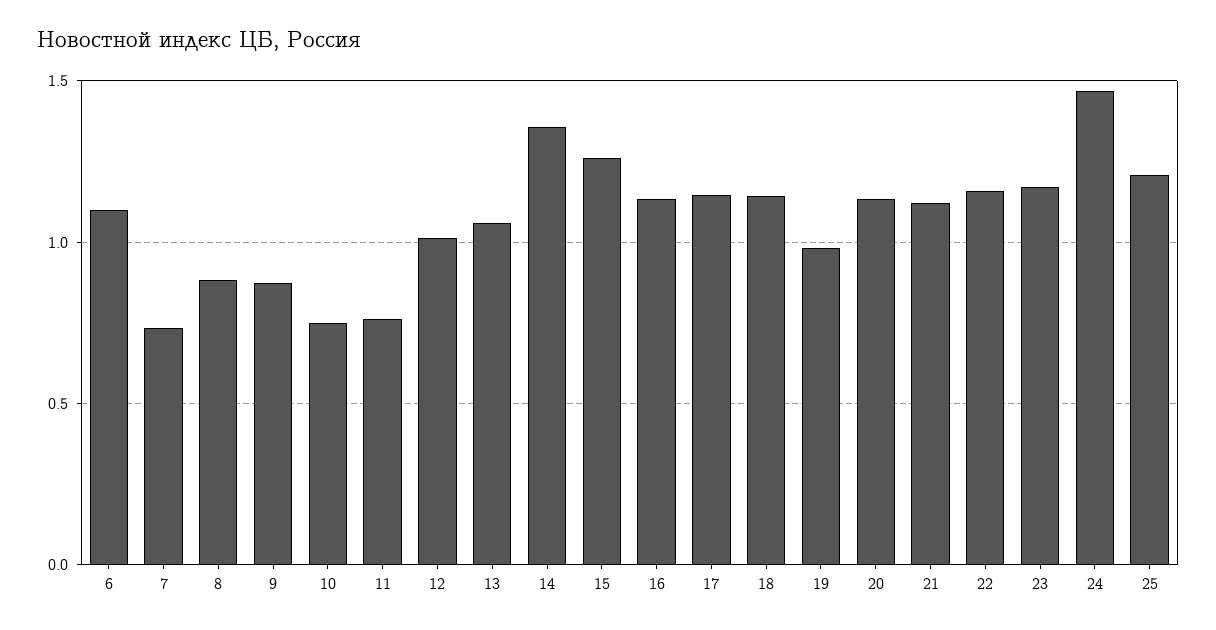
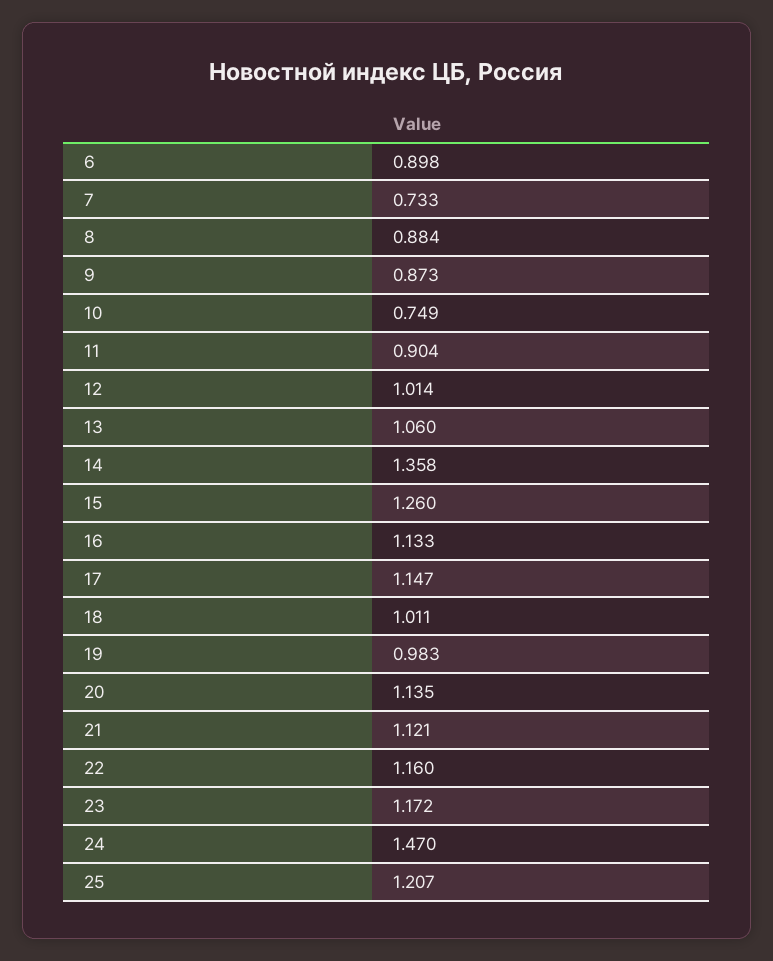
  {
-   "6": 1.1,
+   "6": 0.898,
    "7": 0.733,
    "8": 0.884,
    "9": 0.873,
    "10": 0.749,
-   "11": 0.75,
+   "11": 0.904,
    "12": 1.014,
    "13": 1.06,
    "14": 1.358,
    "15": 1.26,
    "16": 1.133,
    "17": 1.147,
-   "18": 1.15,
+   "18": 1.011,
    "19": 0.983,
    "20": 1.135,
    "21": 1.121,
    "22": 1.16,
    "23": 1.172,
    "24": 1.47,
    "25": 1.207
  }

